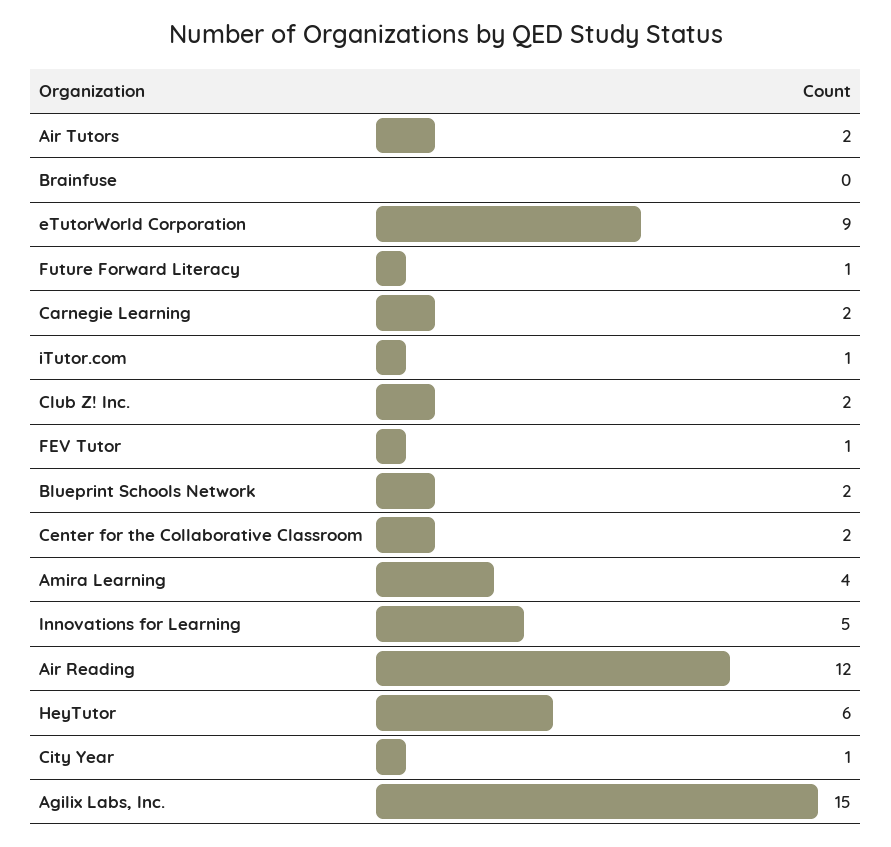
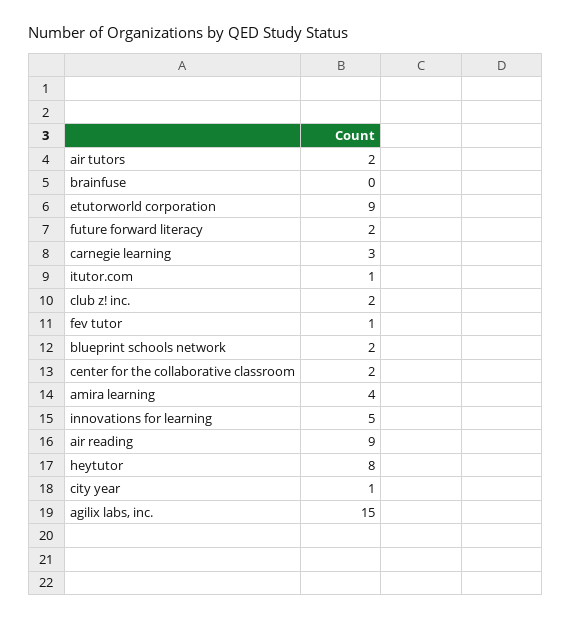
  {
    "Air Tutors": 2,
    "Brainfuse": 0,
    "eTutorWorld Corporation": 9,
-   "Future Forward Literacy": 1,
+   "Future Forward Literacy": 2,
-   "Carnegie Learning": 2,
+   "Carnegie Learning": 3,
    "iTutor.com": 1,
    "Club Z! Inc.": 2,
    "FEV Tutor": 1,
    "Blueprint Schools Network": 2,
    "Center for the Collaborative Classroom": 2,
    "Amira Learning": 4,
    "Innovations for Learning": 5,
-   "Air Reading": 12,
+   "Air Reading": 9,
-   "HeyTutor": 6,
+   "HeyTutor": 8,
    "City Year": 1,
    "Agilix Labs, Inc.": 15
  }

